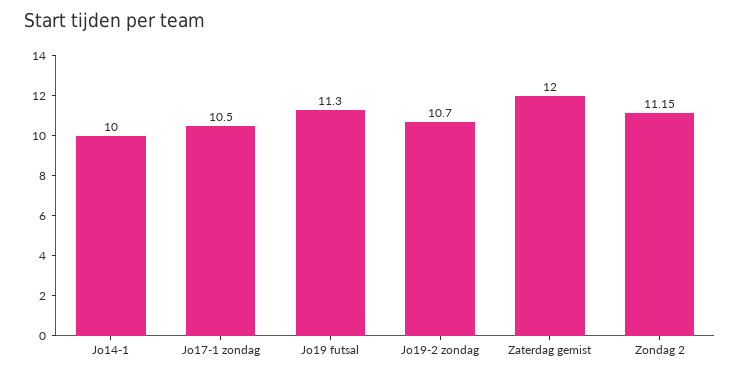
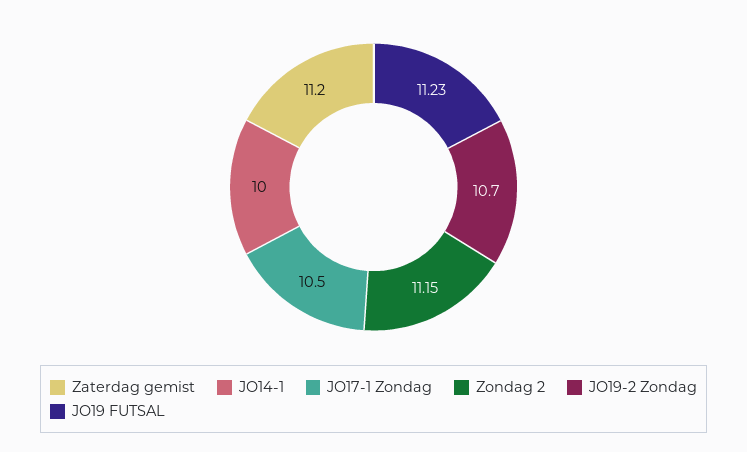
  {
    "Jo14-1": 10,
    "Jo17-1 zondag": 10.5,
-   "Jo19 futsal": 11.3,
+   "Jo19 futsal": 11.23,
    "Jo19-2 zondag": 10.7,
-   "Zaterdag gemist": 12,
+   "Zaterdag gemist": 11.2,
    "Zondag 2": 11.15
  }

